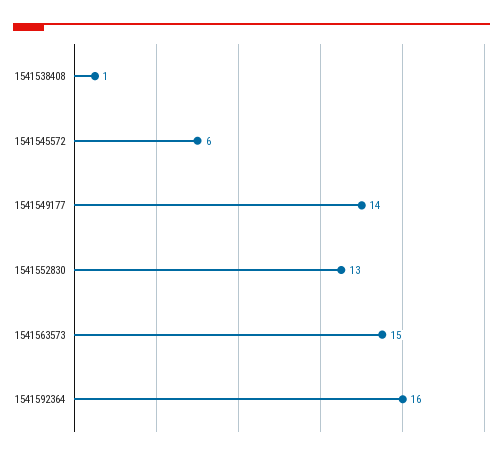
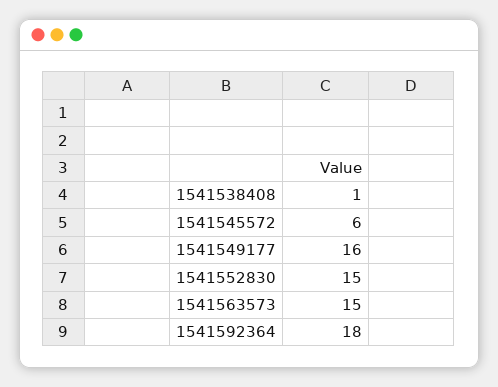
  {
    "1541538408": 1,
    "1541545572": 6,
-   "1541549177": 14,
+   "1541549177": 16,
-   "1541552830": 13,
+   "1541552830": 15,
    "1541563573": 15,
-   "1541592364": 16
+   "1541592364": 18
  }

